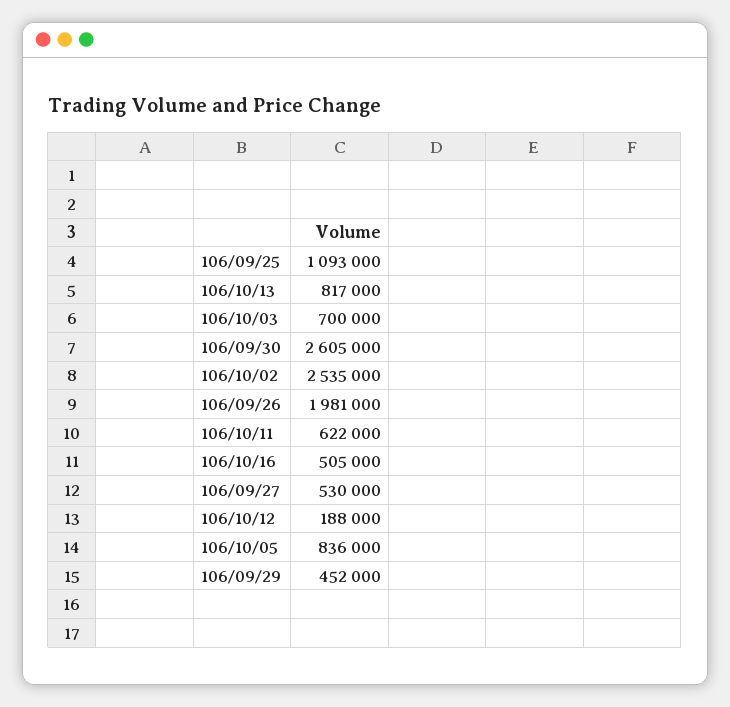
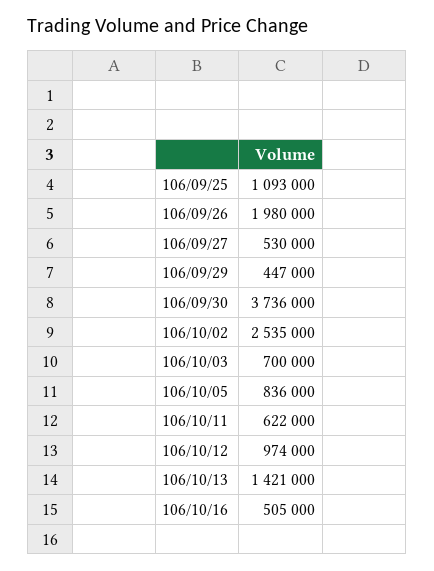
  {
    "106/09/25": 1093000,
-   "106/10/13": 817000,
+   "106/10/13": 1421000,
    "106/10/03": 700000,
-   "106/09/30": 2605000,
+   "106/09/30": 3736000,
    "106/10/02": 2535000,
-   "106/09/26": 1981000,
+   "106/09/26": 1980000,
    "106/10/11": 622000,
    "106/10/16": 505000,
    "106/09/27": 530000,
-   "106/10/12": 188000,
+   "106/10/12": 974000,
    "106/10/05": 836000,
-   "106/09/29": 452000
+   "106/09/29": 447000
  }

